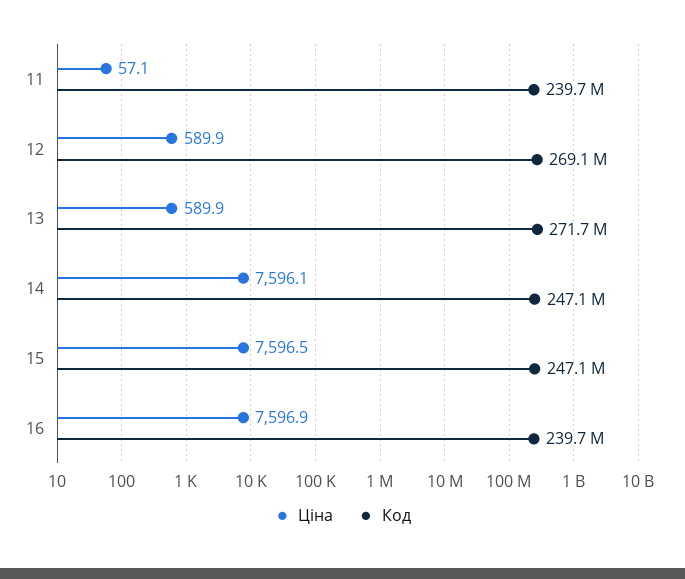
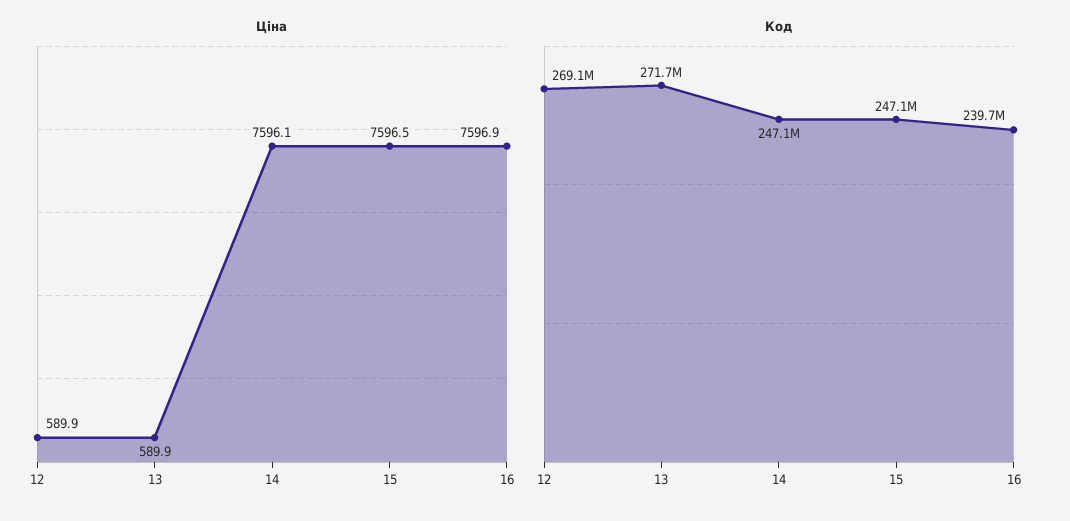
  {
    "Ціна": {
-     "11": 57.1,
      "12": 589.9,
      "13": 589.9,
      "14": 7596.1,
      "15": 7596.5,
      "16": 7596.9
    },
    "Код": {
-     "11": 239700000,
      "12": 269100000,
      "13": 271700000,
      "14": 247100000,
      "15": 247100000,
      "16": 239700000
    }
  }

